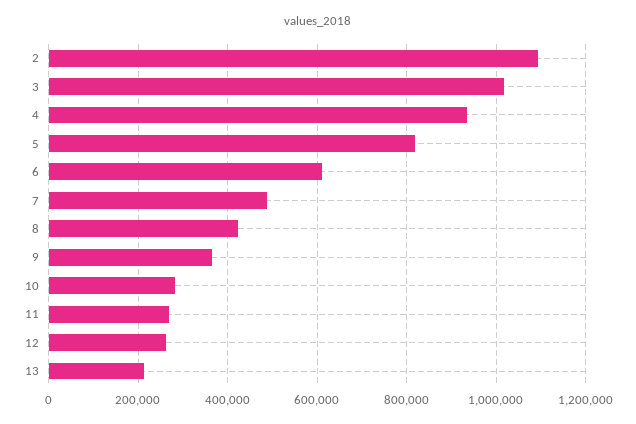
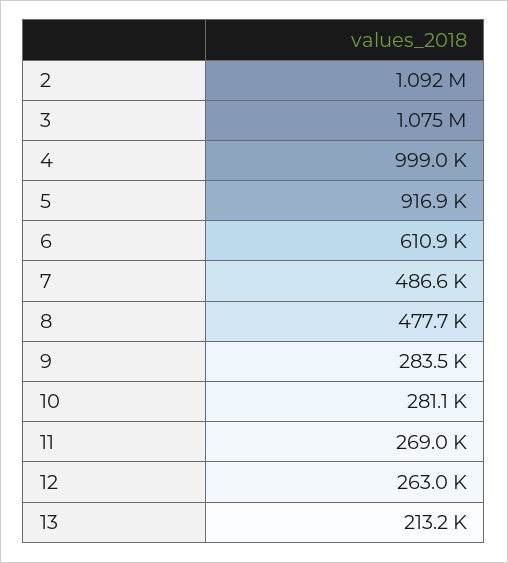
  {
    "2": 1092000,
-   "3": 1020000,
+   "3": 1075000,
-   "4": 940000,
+   "4": 999000,
-   "5": 820000,
+   "5": 916900,
    "6": 610900,
    "7": 486600,
-   "8": 420000,
+   "8": 477700,
-   "9": 360000,
+   "9": 283500,
    "10": 281100,
    "11": 269000,
    "12": 263000,
    "13": 213200
  }

